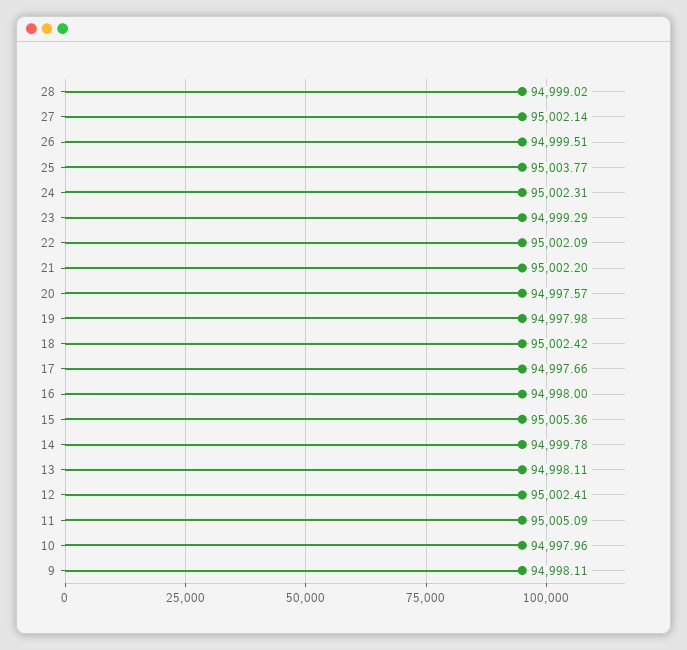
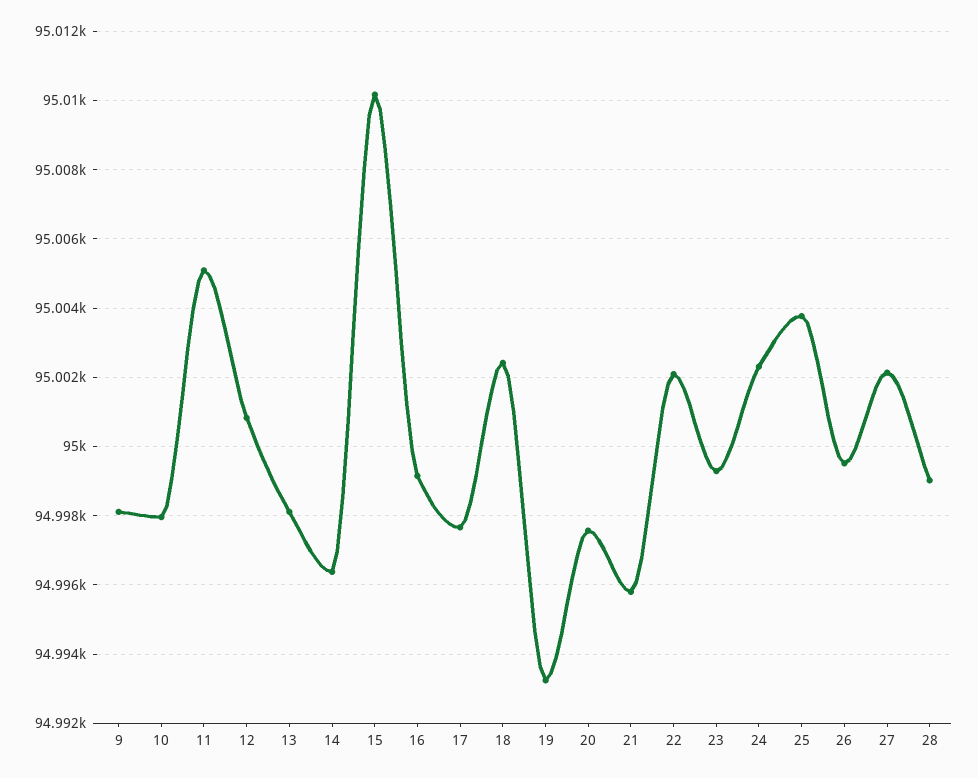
  {
    "28": 94999.02,
    "27": 95002.14,
    "26": 94999.51,
    "25": 95003.77,
    "24": 95002.31,
    "23": 94999.29,
    "22": 95002.09,
-   "21": 95002.2,
+   "21": 94995.8,
    "20": 94997.57,
-   "19": 94997.98,
+   "19": 94993.2,
    "18": 95002.42,
    "17": 94997.66,
-   "16": 94998,
+   "16": 94999.2,
-   "15": 95005.36,
+   "15": 95010.2,
-   "14": 94999.78,
+   "14": 94996.4,
    "13": 94998.11,
-   "12": 95002.41,
+   "12": 95000.8,
    "11": 95005.09,
    "10": 94997.96,
    "9": 94998.11
  }

